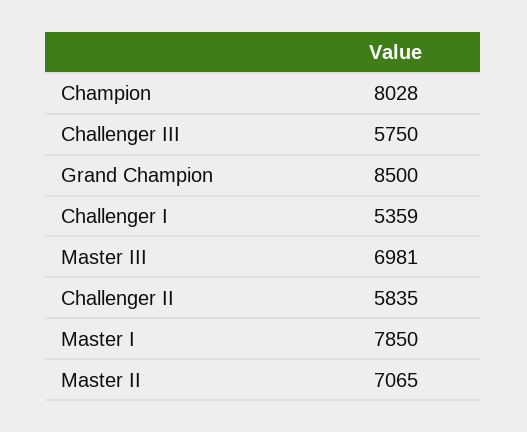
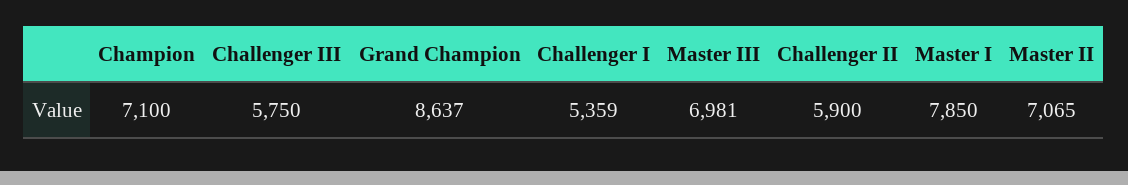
  {
-   "Champion": 8028,
+   "Champion": 7100,
    "Challenger III": 5750,
-   "Grand Champion": 8500,
+   "Grand Champion": 8637,
    "Challenger I": 5359,
    "Master III": 6981,
-   "Challenger II": 5835,
+   "Challenger II": 5900,
    "Master I": 7850,
    "Master II": 7065
  }

